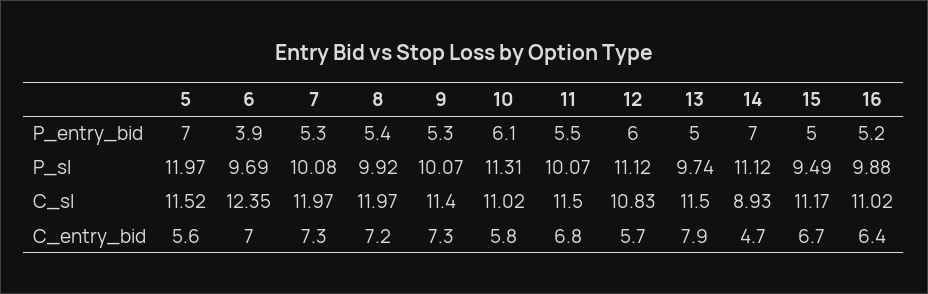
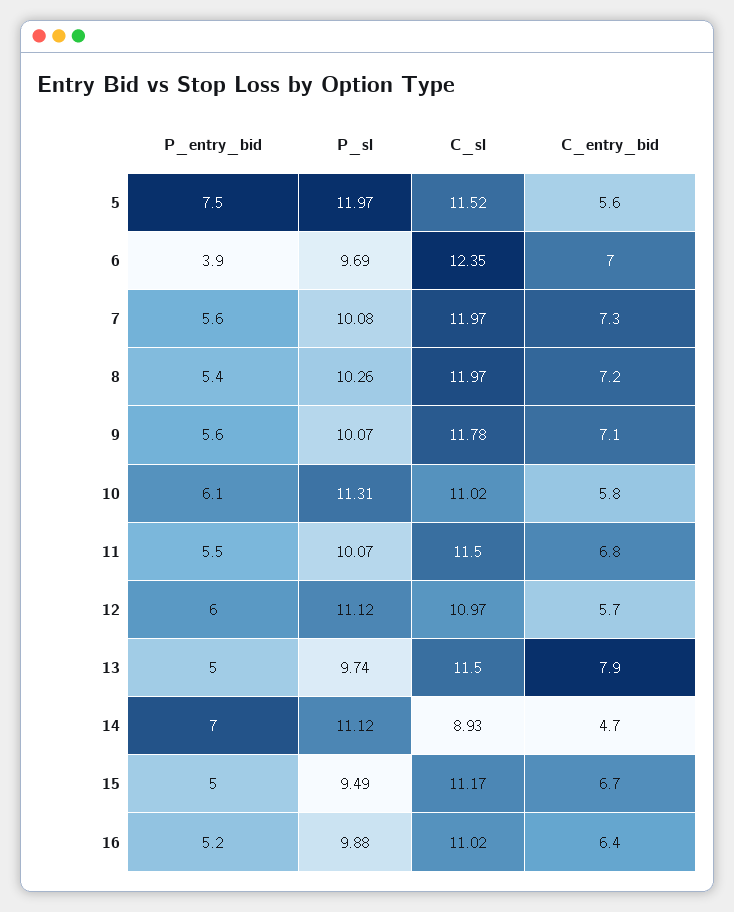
  {
    "5": {
-     "P_entry_bid": 7,
+     "P_entry_bid": 7.5,
      "P_sl": 11.97,
      "C_sl": 11.52,
      "C_entry_bid": 5.6
    },
    "6": {
      "P_entry_bid": 3.9,
      "P_sl": 9.69,
      "C_sl": 12.35,
      "C_entry_bid": 7
    },
    "7": {
-     "P_entry_bid": 5.3,
+     "P_entry_bid": 5.6,
      "P_sl": 10.08,
      "C_sl": 11.97,
      "C_entry_bid": 7.3
    },
    "8": {
      "P_entry_bid": 5.4,
-     "P_sl": 9.92,
+     "P_sl": 10.26,
      "C_sl": 11.97,
      "C_entry_bid": 7.2
    },
    "9": {
-     "P_entry_bid": 5.3,
+     "P_entry_bid": 5.6,
      "P_sl": 10.07,
-     "C_sl": 11.4,
+     "C_sl": 11.78,
-     "C_entry_bid": 7.3
+     "C_entry_bid": 7.1
    },
    "10": {
      "P_entry_bid": 6.1,
      "P_sl": 11.31,
      "C_sl": 11.02,
      "C_entry_bid": 5.8
    },
    "11": {
      "P_entry_bid": 5.5,
      "P_sl": 10.07,
      "C_sl": 11.5,
      "C_entry_bid": 6.8
    },
    "12": {
      "P_entry_bid": 6,
      "P_sl": 11.12,
-     "C_sl": 10.83,
+     "C_sl": 10.97,
      "C_entry_bid": 5.7
    },
    "13": {
      "P_entry_bid": 5,
      "P_sl": 9.74,
      "C_sl": 11.5,
      "C_entry_bid": 7.9
    },
    "14": {
      "P_entry_bid": 7,
      "P_sl": 11.12,
      "C_sl": 8.93,
      "C_entry_bid": 4.7
    },
    "15": {
      "P_entry_bid": 5,
      "P_sl": 9.49,
      "C_sl": 11.17,
      "C_entry_bid": 6.7
    },
    "16": {
      "P_entry_bid": 5.2,
      "P_sl": 9.88,
      "C_sl": 11.02,
      "C_entry_bid": 6.4
    }
  }

